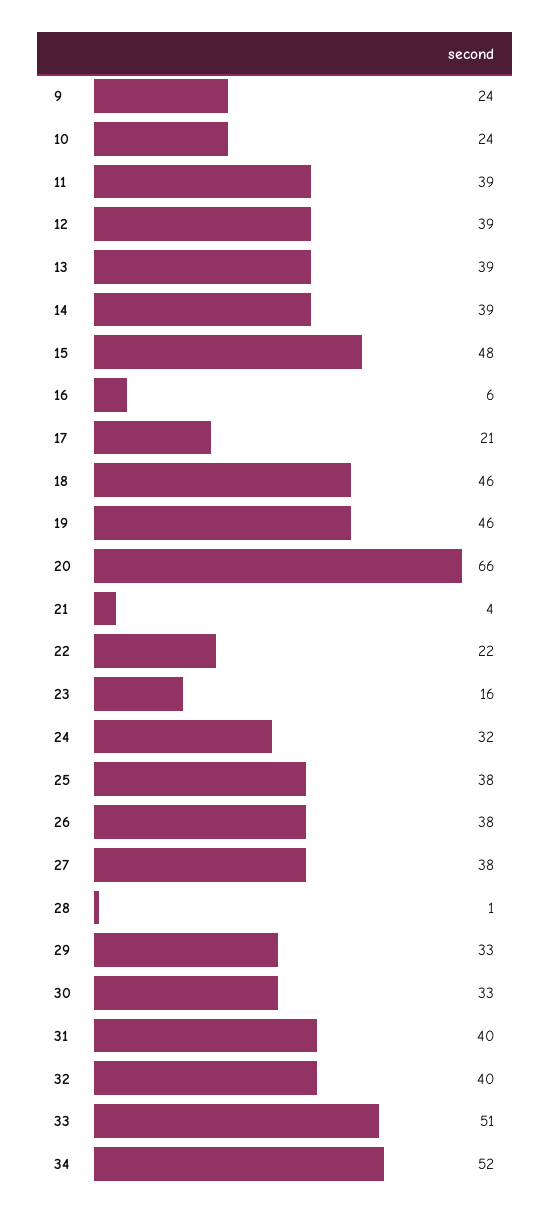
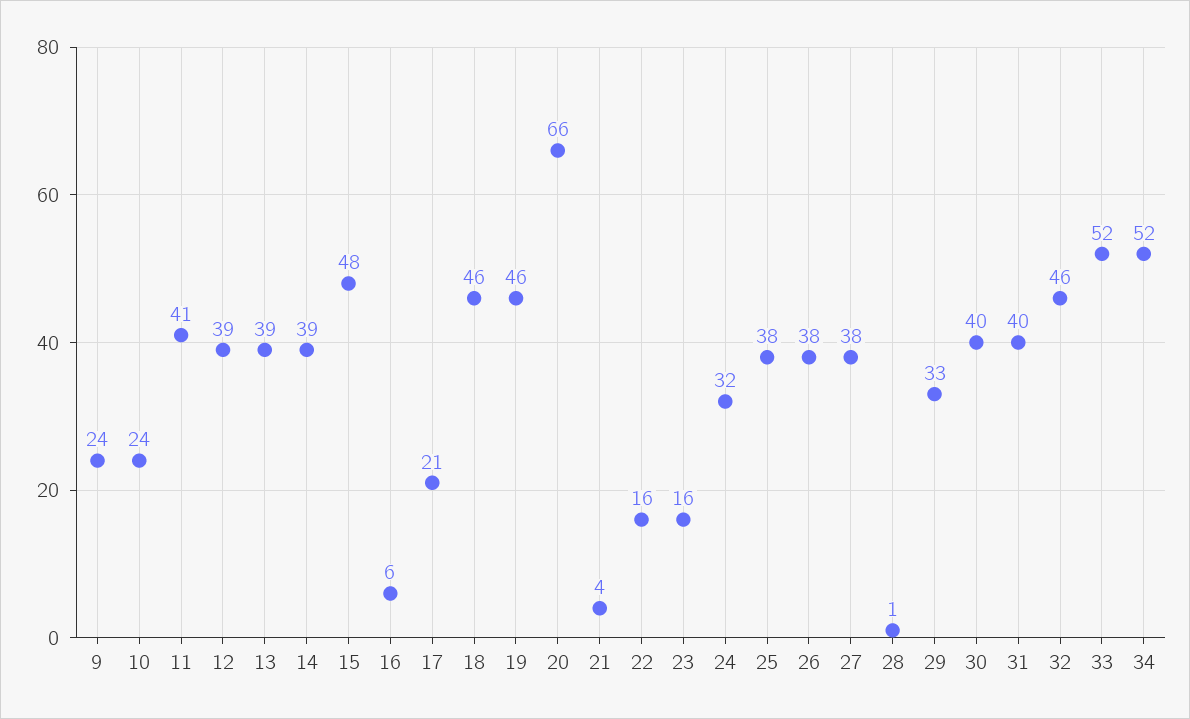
  {
    "9": 24,
    "10": 24,
-   "11": 39,
+   "11": 41,
    "12": 39,
    "13": 39,
    "14": 39,
    "15": 48,
    "16": 6,
    "17": 21,
    "18": 46,
    "19": 46,
    "20": 66,
    "21": 4,
-   "22": 22,
+   "22": 16,
    "23": 16,
    "24": 32,
    "25": 38,
    "26": 38,
    "27": 38,
    "28": 1,
    "29": 33,
-   "30": 33,
+   "30": 40,
    "31": 40,
-   "32": 40,
+   "32": 46,
-   "33": 51,
+   "33": 52,
    "34": 52
  }

